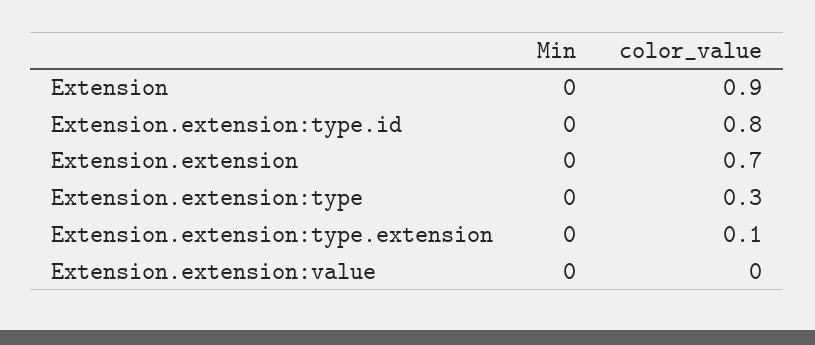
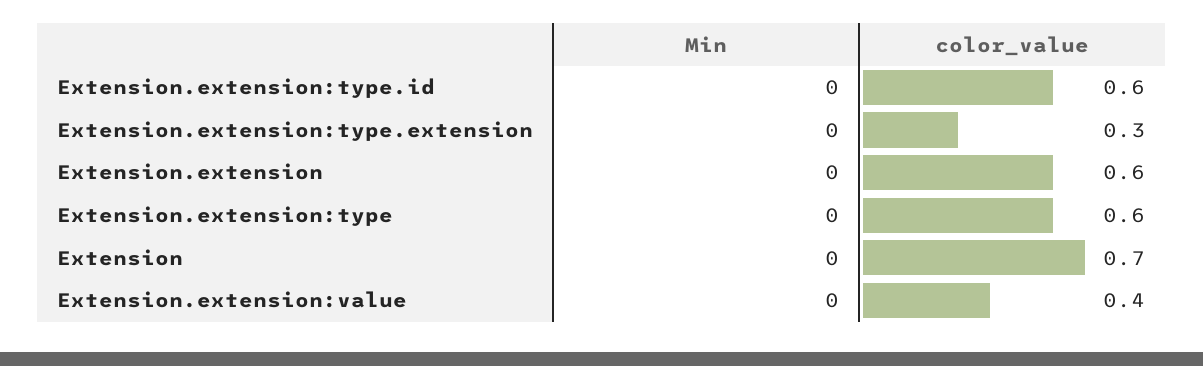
  {
    "Min": {
      "Extension": 0,
      "Extension.extension:type.id": 0,
      "Extension.extension": 0,
      "Extension.extension:type": 0,
      "Extension.extension:type.extension": 0,
      "Extension.extension:value": 0
    },
    "color_value": {
-     "Extension": 0.9,
+     "Extension": 0.7,
-     "Extension.extension:type.id": 0.8,
+     "Extension.extension:type.id": 0.6,
-     "Extension.extension": 0.7,
+     "Extension.extension": 0.6,
-     "Extension.extension:type": 0.3,
+     "Extension.extension:type": 0.6,
-     "Extension.extension:type.extension": 0.1,
+     "Extension.extension:type.extension": 0.3,
-     "Extension.extension:value": 0
+     "Extension.extension:value": 0.4
    }
  }

